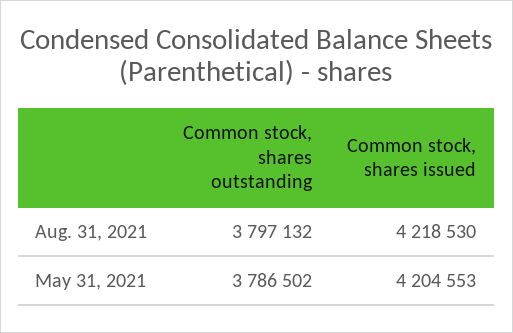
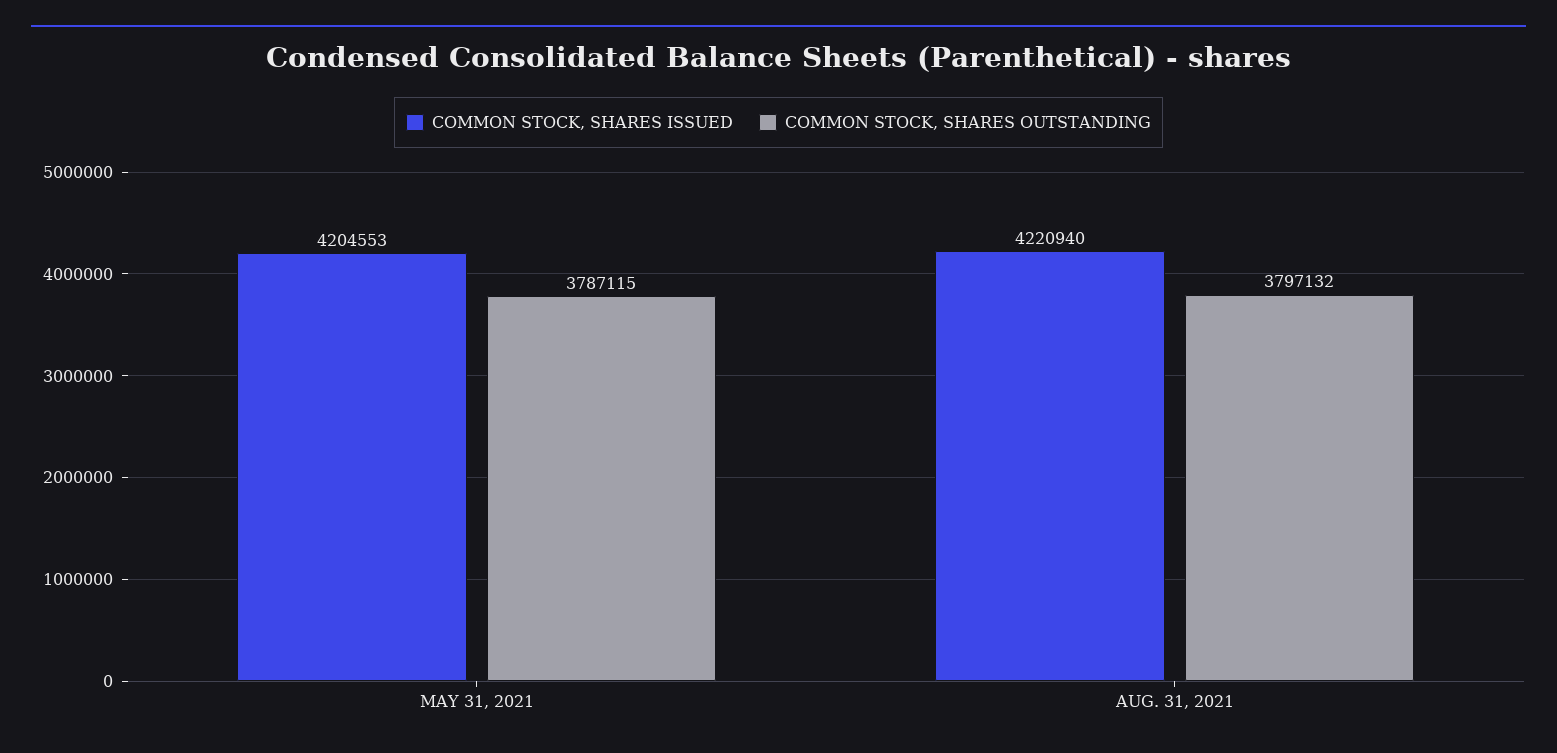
  {
    "Common stock, shares outstanding": {
      "Aug. 31, 2021": 3797132,
-     "May 31, 2021": 3786502
+     "May 31, 2021": 3787115
    },
    "Common stock, shares issued": {
-     "Aug. 31, 2021": 4218530,
+     "Aug. 31, 2021": 4220940,
      "May 31, 2021": 4204553
    }
  }

